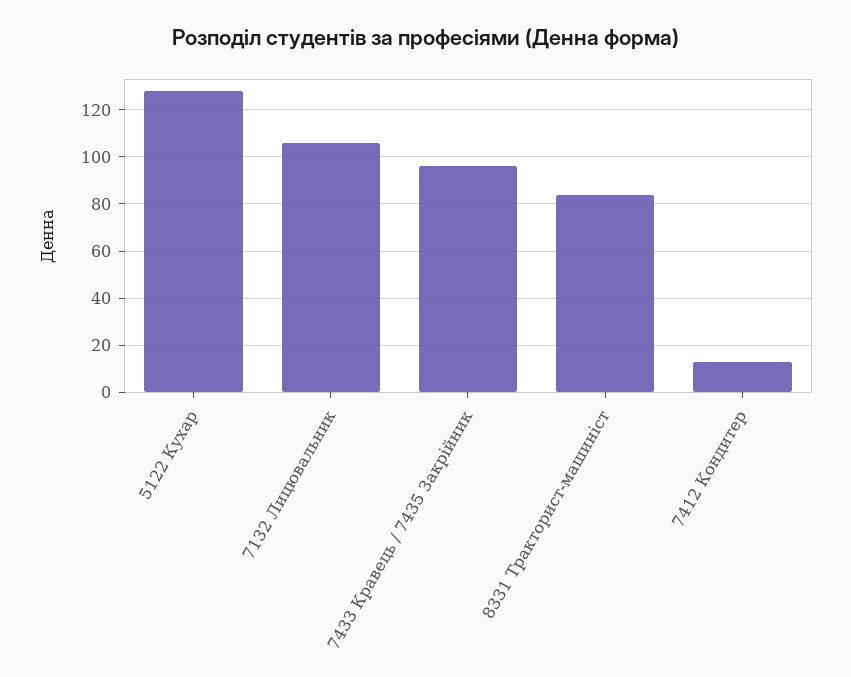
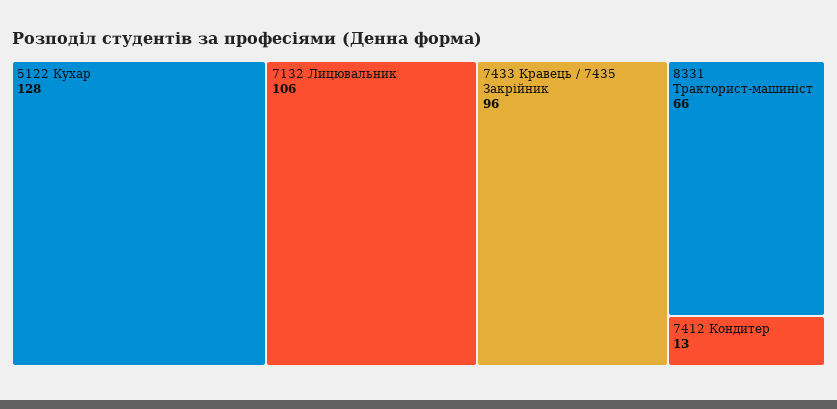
  {
    "5122 Кухар": 128,
    "7132 Лицювальник": 106,
    "7433 Кравець / 7435 Закрійник": 96,
-   "8331 Тракторист-машиніст": 85,
+   "8331 Тракторист-машиніст": 66,
    "7412 Кондитер": 13
  }

